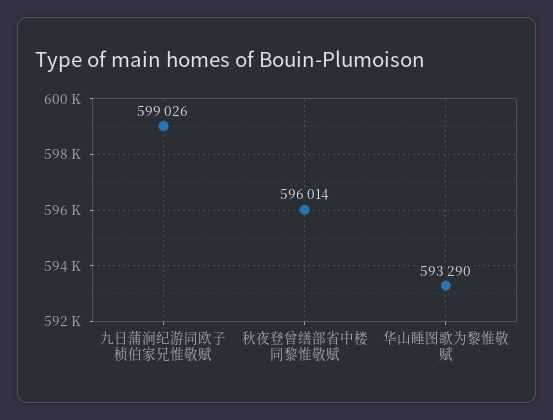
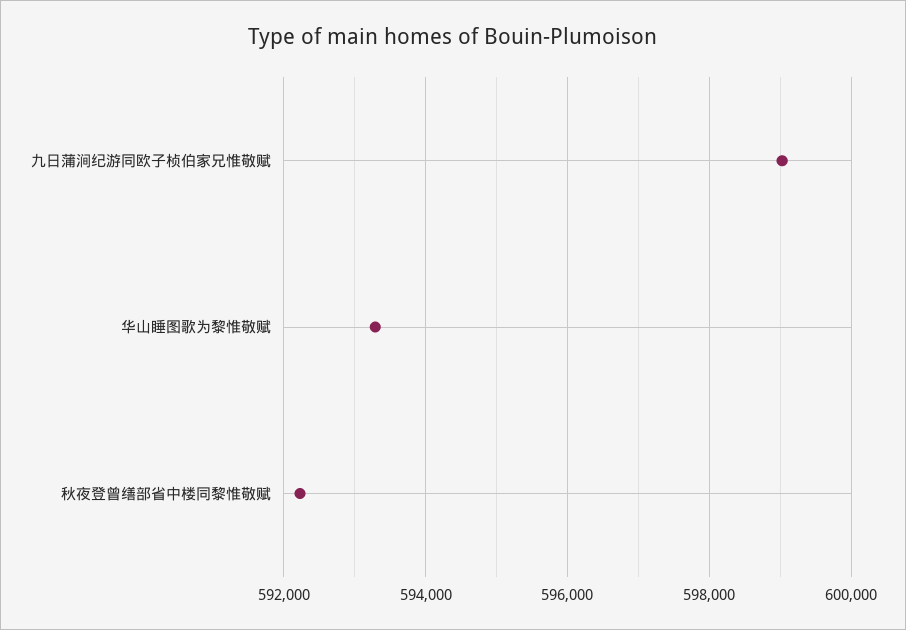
  {
    "九日蒲涧纪游同欧子桢伯家兄惟敬赋": 599026,
-   "秋夜登曾缮部省中楼同黎惟敬赋": 596014,
+   "秋夜登曾缮部省中楼同黎惟敬赋": 592200,
    "华山睡图歌为黎惟敬赋": 593290
  }

